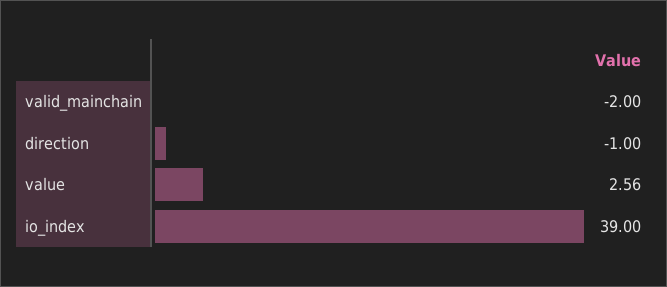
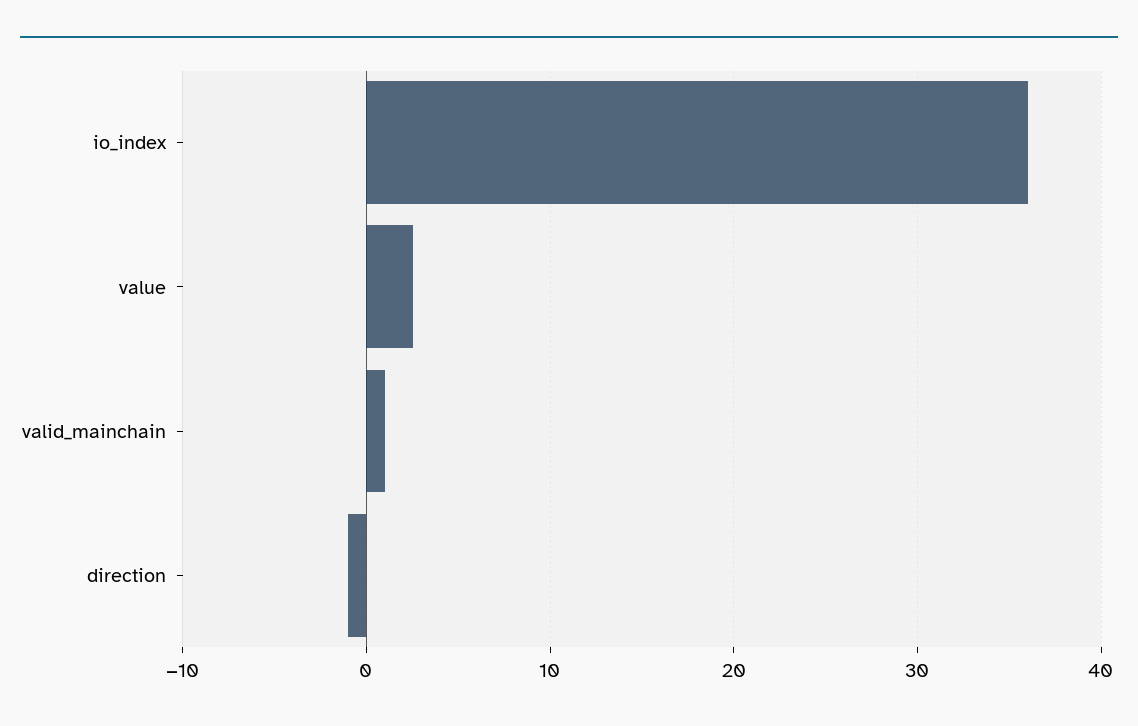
  {
-   "valid_mainchain": -2,
+   "valid_mainchain": 1,
    "direction": -1,
    "value": 2.56,
-   "io_index": 39
+   "io_index": 36
  }

